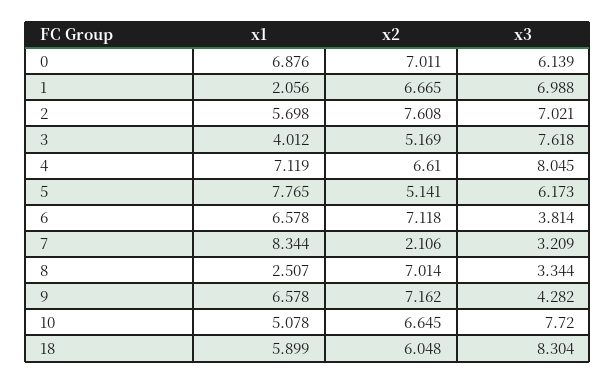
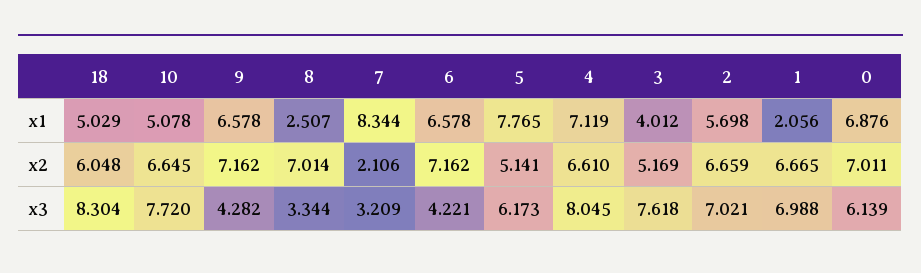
  {
    "x1": {
      "0": 6.876,
      "1": 2.056,
      "2": 5.698,
      "3": 4.012,
      "4": 7.119,
      "5": 7.765,
      "6": 6.578,
      "7": 8.344,
      "8": 2.507,
      "9": 6.578,
      "10": 5.078,
-     "18": 5.899
+     "18": 5.029
    },
    "x2": {
      "0": 7.011,
      "1": 6.665,
-     "2": 7.608,
+     "2": 6.659,
      "3": 5.169,
      "4": 6.61,
      "5": 5.141,
-     "6": 7.118,
+     "6": 7.162,
      "7": 2.106,
      "8": 7.014,
      "9": 7.162,
      "10": 6.645,
      "18": 6.048
    },
    "x3": {
      "0": 6.139,
      "1": 6.988,
      "2": 7.021,
      "3": 7.618,
      "4": 8.045,
      "5": 6.173,
-     "6": 3.814,
+     "6": 4.221,
      "7": 3.209,
      "8": 3.344,
      "9": 4.282,
      "10": 7.72,
      "18": 8.304
    }
  }

